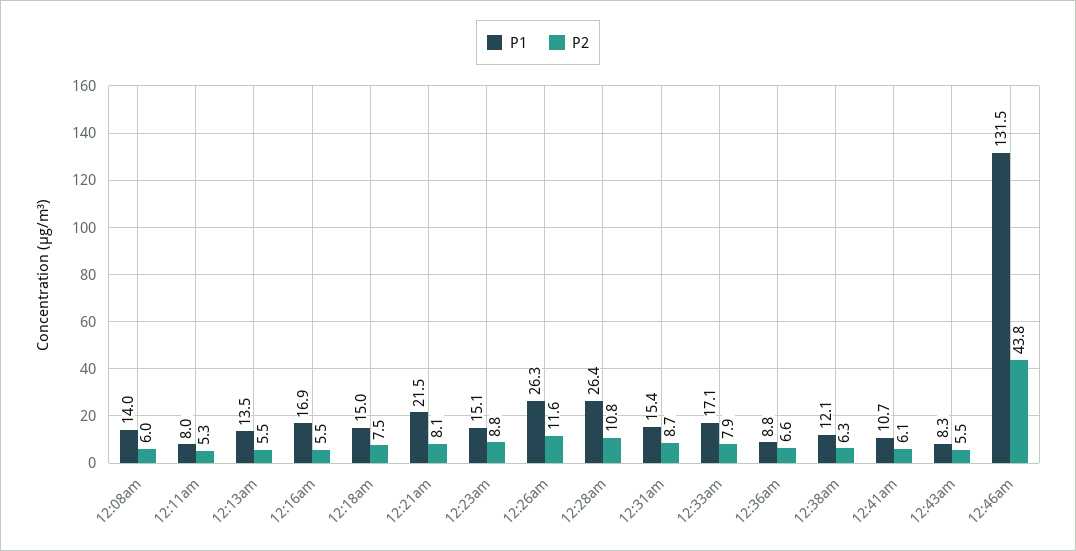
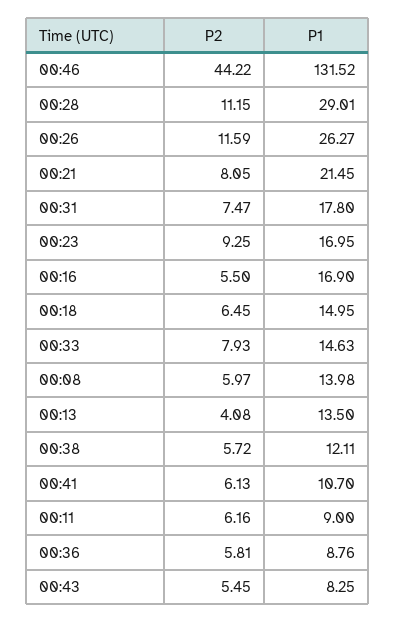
  {
    "P1": {
      "12:08am": 13.98,
-     "12:11am": 8,
+     "12:11am": 9,
      "12:13am": 13.5,
      "12:16am": 16.9,
      "12:18am": 14.95,
      "12:21am": 21.45,
-     "12:23am": 15.1,
+     "12:23am": 16.95,
      "12:26am": 26.27,
-     "12:28am": 26.4,
+     "12:28am": 29.01,
-     "12:31am": 15.4,
+     "12:31am": 17.8,
-     "12:33am": 17.1,
+     "12:33am": 14.63,
      "12:36am": 8.76,
      "12:38am": 12.11,
      "12:41am": 10.7,
      "12:43am": 8.25,
      "12:46am": 131.52
    },
    "P2": {
      "12:08am": 5.97,
-     "12:11am": 5.3,
+     "12:11am": 6.16,
-     "12:13am": 5.5,
+     "12:13am": 4.08,
      "12:16am": 5.5,
-     "12:18am": 7.5,
+     "12:18am": 6.45,
      "12:21am": 8.05,
-     "12:23am": 8.8,
+     "12:23am": 9.25,
      "12:26am": 11.59,
-     "12:28am": 10.8,
+     "12:28am": 11.15,
-     "12:31am": 8.7,
+     "12:31am": 7.47,
      "12:33am": 7.93,
-     "12:36am": 6.6,
+     "12:36am": 5.81,
-     "12:38am": 6.3,
+     "12:38am": 5.72,
      "12:41am": 6.13,
      "12:43am": 5.45,
-     "12:46am": 43.8
+     "12:46am": 44.22
    }
  }

